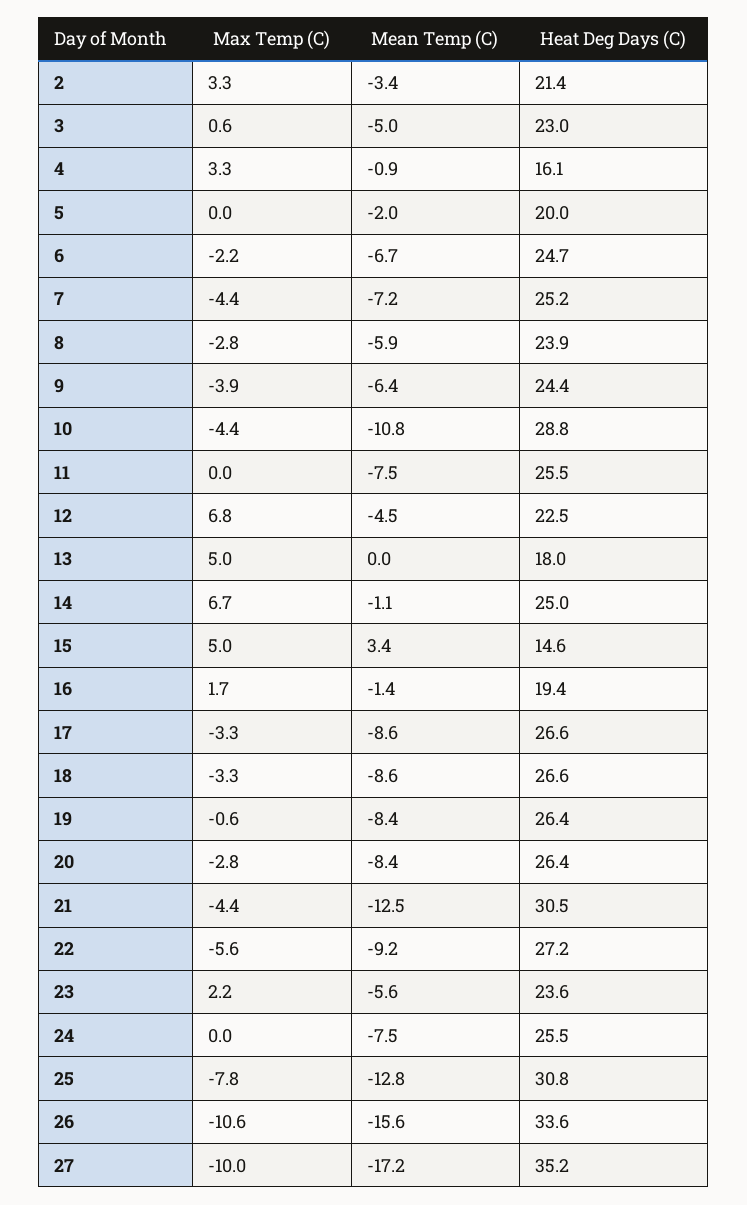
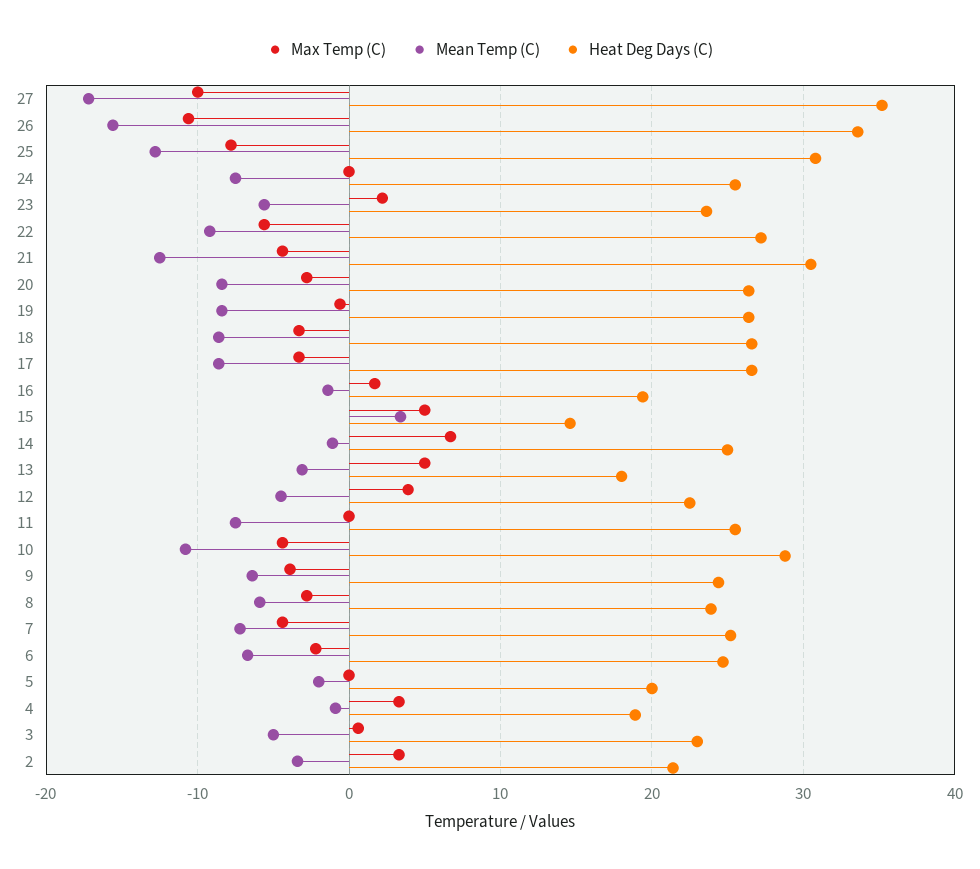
  {
    "Max Temp (C)": {
      "2": 3.3,
      "3": 0.6,
      "4": 3.3,
      "5": 0,
      "6": -2.2,
      "7": -4.4,
      "8": -2.8,
      "9": -3.9,
      "10": -4.4,
      "11": 0,
-     "12": 6.8,
+     "12": 4,
      "13": 5,
      "14": 6.7,
      "15": 5,
      "16": 1.7,
      "17": -3.3,
      "18": -3.3,
      "19": -0.6,
      "20": -2.8,
      "21": -4.4,
      "22": -5.6,
      "23": 2.2,
      "24": 0,
      "25": -7.8,
      "26": -10.6,
      "27": -10
    },
    "Mean Temp (C)": {
      "2": -3.4,
      "3": -5,
      "4": -0.9,
      "5": -2,
      "6": -6.7,
      "7": -7.2,
      "8": -5.9,
      "9": -6.4,
      "10": -10.8,
      "11": -7.5,
      "12": -4.5,
-     "13": 0,
+     "13": -3,
      "14": -1.1,
      "15": 3.4,
      "16": -1.4,
      "17": -8.6,
      "18": -8.6,
      "19": -8.4,
      "20": -8.4,
      "21": -12.5,
      "22": -9.2,
      "23": -5.6,
      "24": -7.5,
      "25": -12.8,
      "26": -15.6,
      "27": -17.2
    },
    "Heat Deg Days (C)": {
      "2": 21.4,
      "3": 23,
-     "4": 16.1,
+     "4": 19,
      "5": 20,
      "6": 24.7,
      "7": 25.2,
      "8": 23.9,
      "9": 24.4,
      "10": 28.8,
      "11": 25.5,
      "12": 22.5,
      "13": 18,
      "14": 25,
      "15": 14.6,
      "16": 19.4,
      "17": 26.6,
      "18": 26.6,
      "19": 26.4,
      "20": 26.4,
      "21": 30.5,
      "22": 27.2,
      "23": 23.6,
      "24": 25.5,
      "25": 30.8,
      "26": 33.6,
      "27": 35.2
    }
  }

